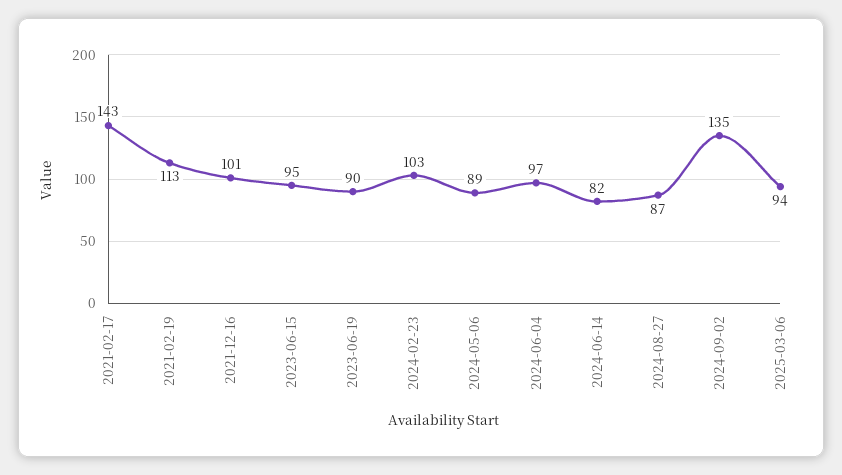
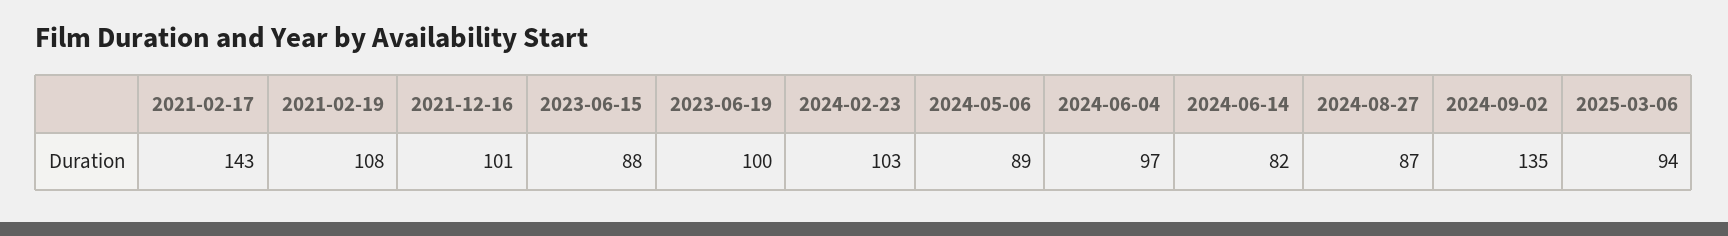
  {
    "2021-02-17": 143,
-   "2021-02-19": 113,
+   "2021-02-19": 108,
    "2021-12-16": 101,
-   "2023-06-15": 95,
+   "2023-06-15": 88,
-   "2023-06-19": 90,
+   "2023-06-19": 100,
    "2024-02-23": 103,
    "2024-05-06": 89,
    "2024-06-04": 97,
    "2024-06-14": 82,
    "2024-08-27": 87,
    "2024-09-02": 135,
    "2025-03-06": 94
  }

